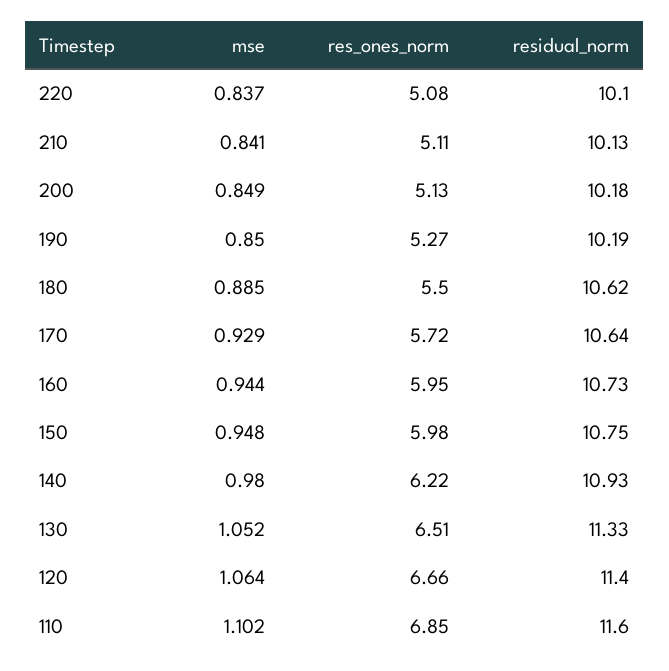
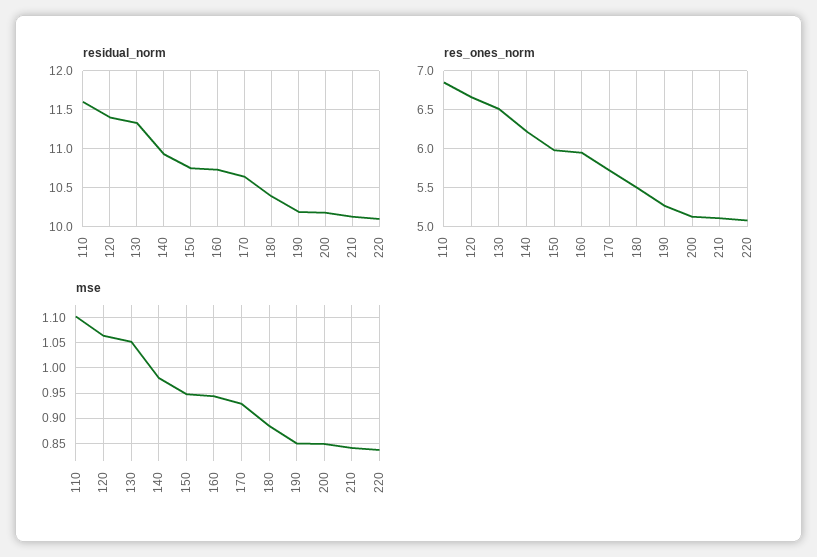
  {
    "mse": {
      "220": 0.837,
      "210": 0.841,
      "200": 0.849,
      "190": 0.85,
      "180": 0.885,
      "170": 0.929,
      "160": 0.944,
      "150": 0.948,
      "140": 0.98,
      "130": 1.052,
      "120": 1.064,
      "110": 1.102
    },
    "res_ones_norm": {
      "220": 5.08,
      "210": 5.11,
      "200": 5.13,
      "190": 5.27,
      "180": 5.5,
      "170": 5.72,
      "160": 5.95,
      "150": 5.98,
      "140": 6.22,
      "130": 6.51,
      "120": 6.66,
      "110": 6.85
    },
    "residual_norm": {
      "220": 10.1,
      "210": 10.13,
      "200": 10.18,
      "190": 10.19,
-     "180": 10.62,
+     "180": 10.4,
      "170": 10.64,
      "160": 10.73,
      "150": 10.75,
      "140": 10.93,
      "130": 11.33,
      "120": 11.4,
      "110": 11.6
    }
  }

